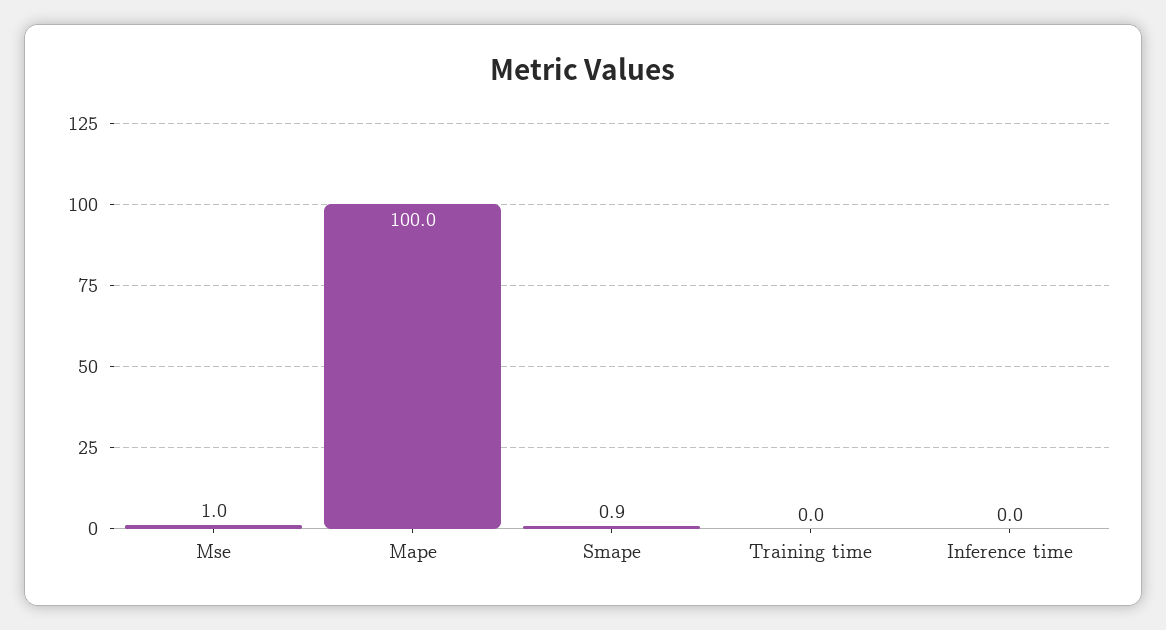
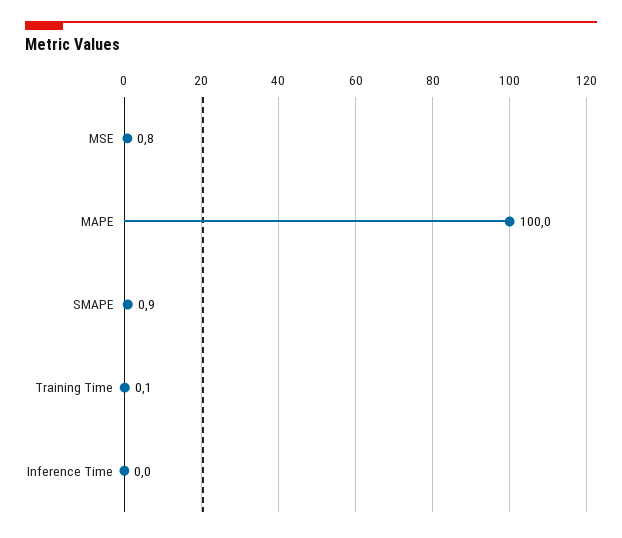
  {
-   "Mse": 1,
+   "Mse": 0.8,
    "Mape": 100,
    "Smape": 0.9,
-   "Training time": 0,
+   "Training time": 0.1,
    "Inference time": 0
  }

